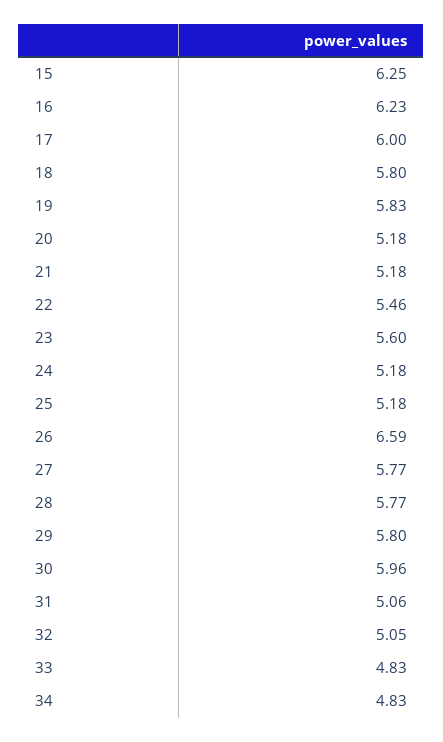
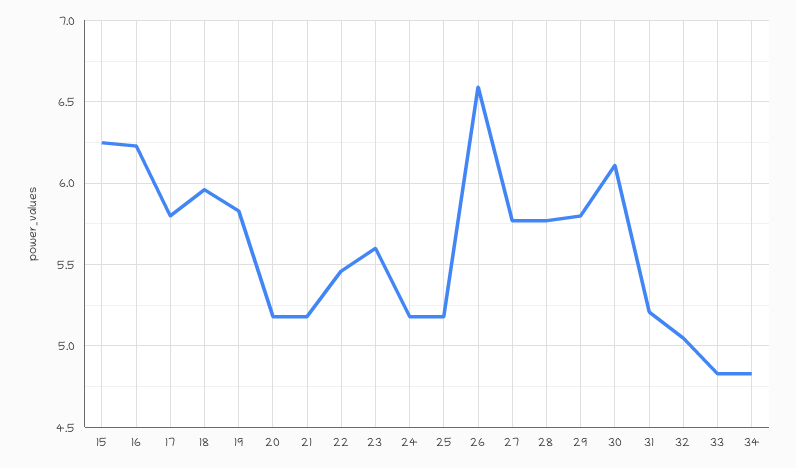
  {
    "15": 6.25,
    "16": 6.23,
-   "17": 6,
+   "17": 5.8,
-   "18": 5.8,
+   "18": 5.95,
    "19": 5.83,
    "20": 5.18,
    "21": 5.18,
    "22": 5.46,
    "23": 5.6,
    "24": 5.18,
    "25": 5.18,
    "26": 6.59,
    "27": 5.77,
    "28": 5.77,
    "29": 5.8,
-   "30": 5.96,
+   "30": 6.1,
-   "31": 5.06,
+   "31": 5.2,
    "32": 5.05,
    "33": 4.83,
    "34": 4.83
  }

